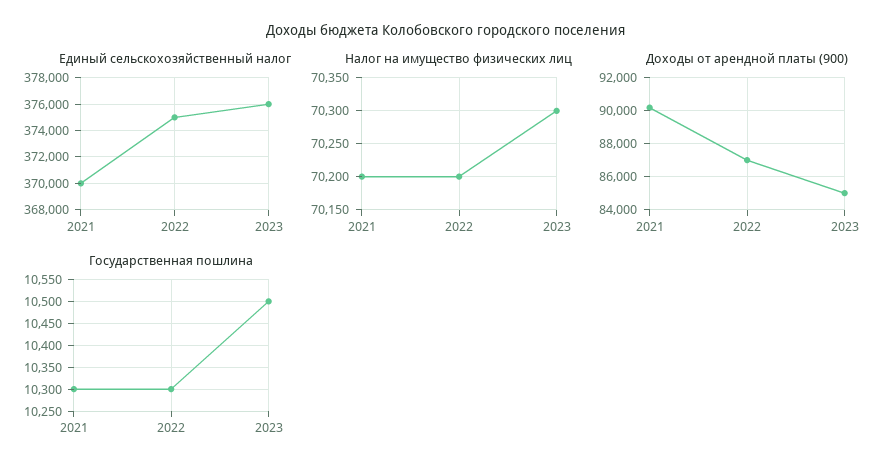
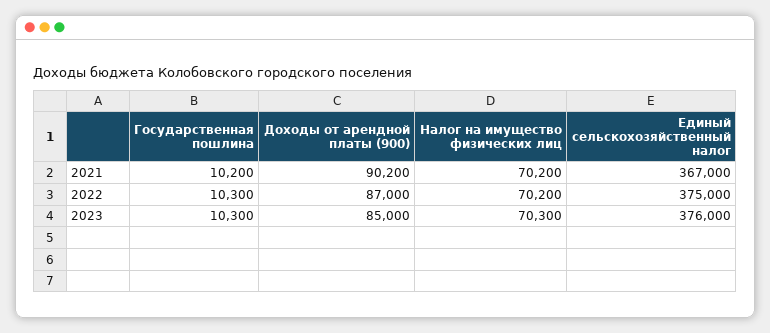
  {
    "Единый сельскохозяйственный налог": {
-     "2021": 370000,
+     "2021": 367000,
      "2022": 375000,
      "2023": 376000
    },
    "Налог на имущество физических лиц": {
      "2021": 70200,
      "2022": 70200,
      "2023": 70300
    },
    "Доходы от арендной платы (900)": {
      "2021": 90200,
      "2022": 87000,
      "2023": 85000
    },
    "Государственная пошлина": {
-     "2021": 10300,
+     "2021": 10200,
      "2022": 10300,
-     "2023": 10500
+     "2023": 10300
    }
  }

